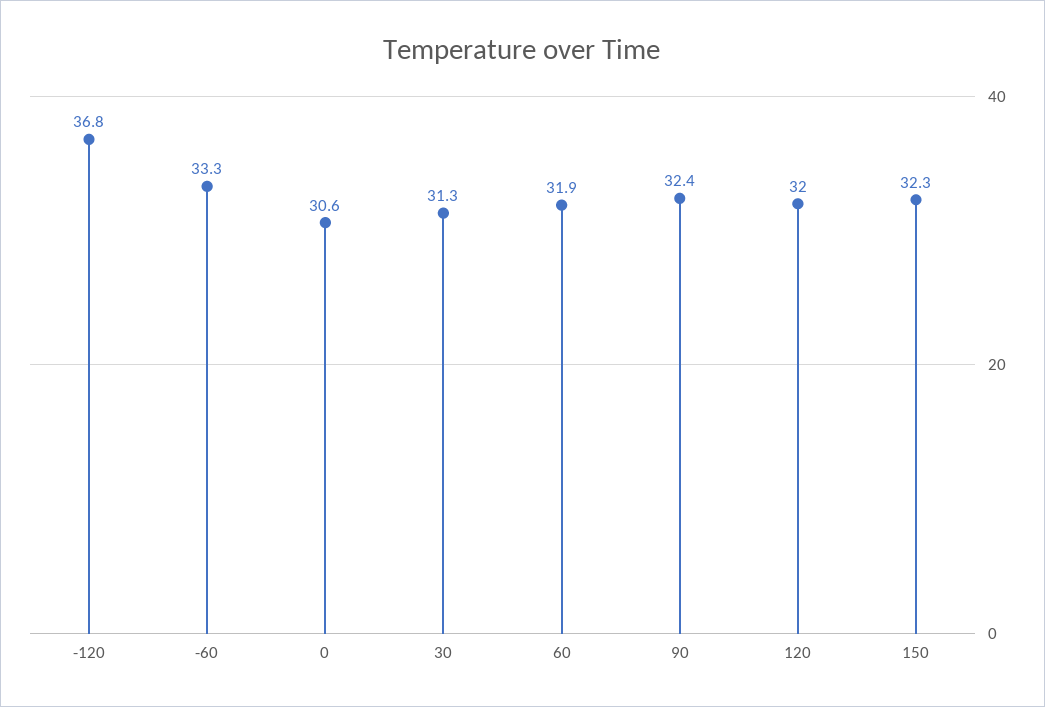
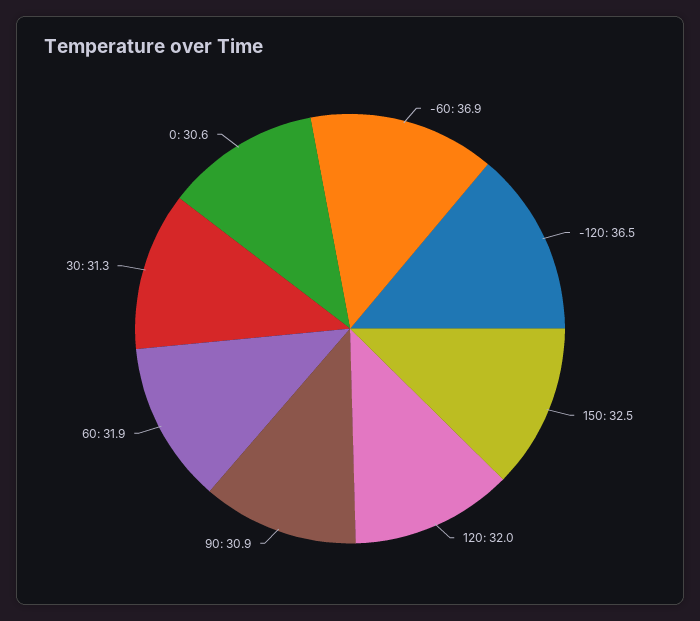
  {
-   "-120": 36.8,
+   "-120": 36.5,
-   "-60": 33.3,
+   "-60": 36.9,
    "0": 30.6,
    "30": 31.3,
    "60": 31.9,
-   "90": 32.4,
+   "90": 30.9,
    "120": 32,
-   "150": 32.3
+   "150": 32.5
  }

